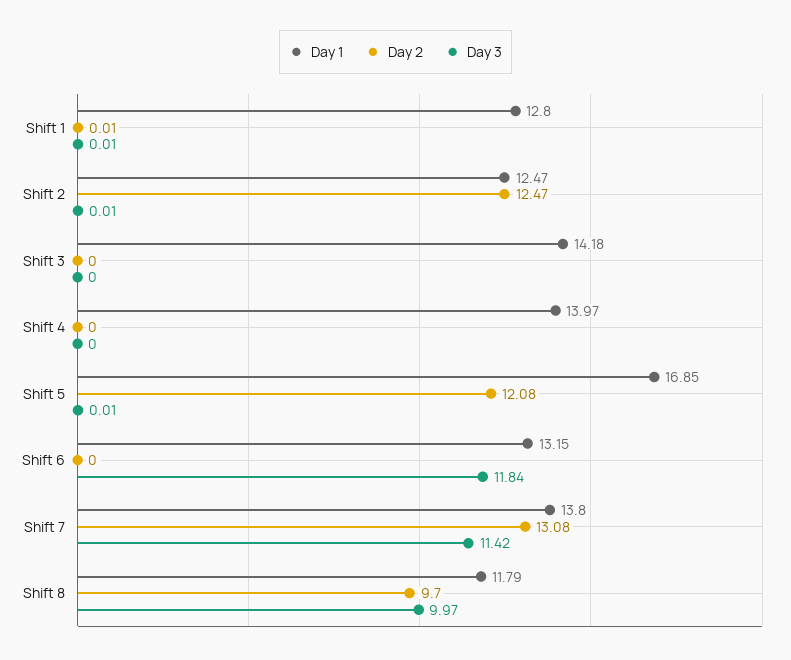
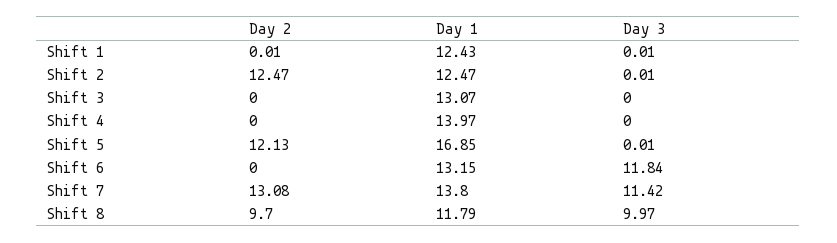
  {
    "Day 1": {
-     "Shift 1": 12.8,
+     "Shift 1": 12.43,
      "Shift 2": 12.47,
-     "Shift 3": 14.18,
+     "Shift 3": 13.07,
      "Shift 4": 13.97,
      "Shift 5": 16.85,
      "Shift 6": 13.15,
      "Shift 7": 13.8,
      "Shift 8": 11.79
    },
    "Day 2": {
      "Shift 1": 0.01,
      "Shift 2": 12.47,
      "Shift 3": 0,
      "Shift 4": 0,
-     "Shift 5": 12.08,
+     "Shift 5": 12.13,
      "Shift 6": 0,
      "Shift 7": 13.08,
      "Shift 8": 9.7
    },
    "Day 3": {
      "Shift 1": 0.01,
      "Shift 2": 0.01,
      "Shift 3": 0,
      "Shift 4": 0,
      "Shift 5": 0.01,
      "Shift 6": 11.84,
      "Shift 7": 11.42,
      "Shift 8": 9.97
    }
  }

